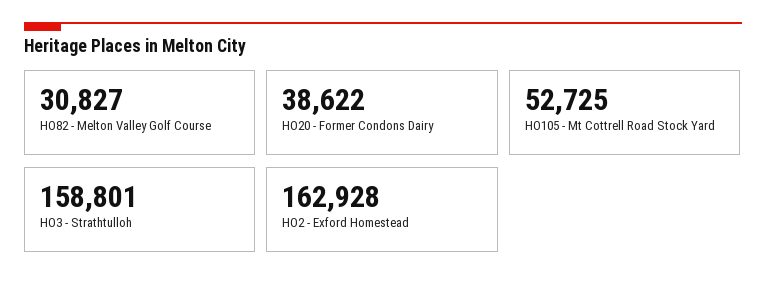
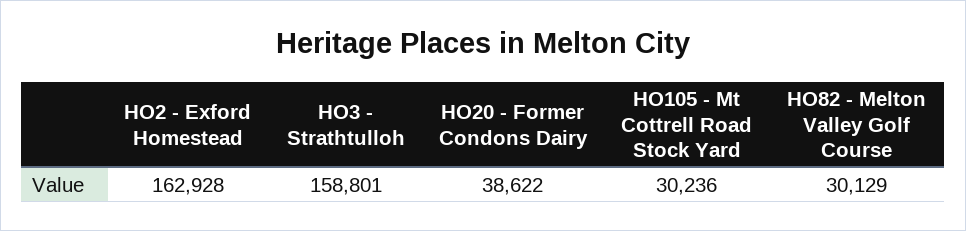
  {
-   "HO82 - Melton Valley Golf Course": 30827,
+   "HO82 - Melton Valley Golf Course": 30129,
    "HO20 - Former Condons Dairy": 38622,
-   "HO105 - Mt Cottrell Road Stock Yard": 52725,
+   "HO105 - Mt Cottrell Road Stock Yard": 30236,
    "HO3 - Strathtulloh": 158801,
    "HO2 - Exford Homestead": 162928
  }

